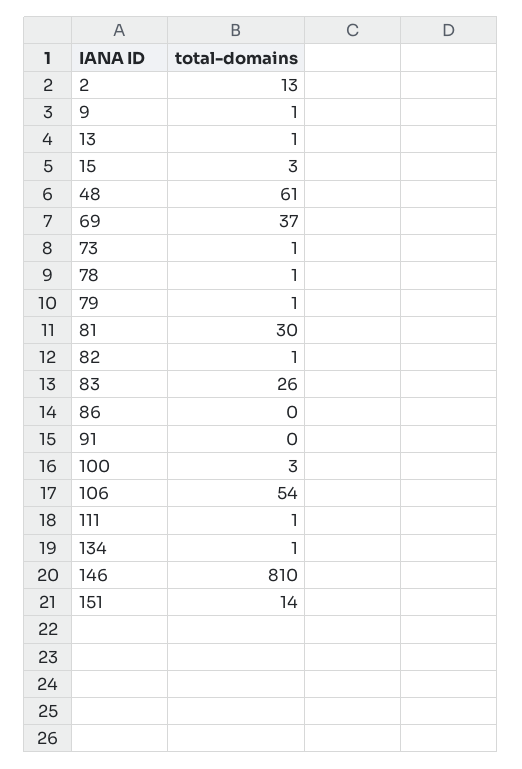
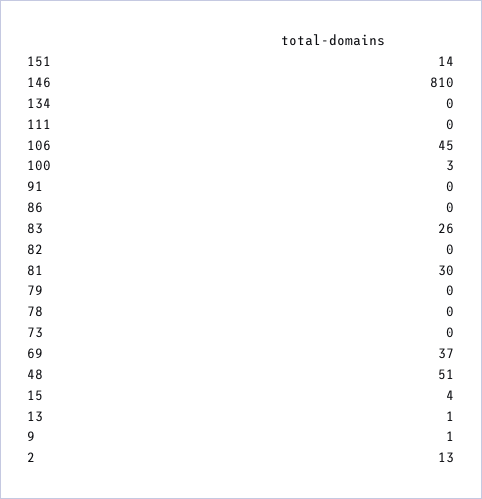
  {
    "2": 13,
    "9": 1,
    "13": 1,
-   "15": 3,
+   "15": 4,
-   "48": 61,
+   "48": 51,
    "69": 37,
-   "73": 1,
+   "73": 0,
-   "78": 1,
+   "78": 0,
-   "79": 1,
+   "79": 0,
    "81": 30,
-   "82": 1,
+   "82": 0,
    "83": 26,
    "86": 0,
    "91": 0,
    "100": 3,
-   "106": 54,
+   "106": 45,
-   "111": 1,
+   "111": 0,
-   "134": 1,
+   "134": 0,
    "146": 810,
    "151": 14
  }

